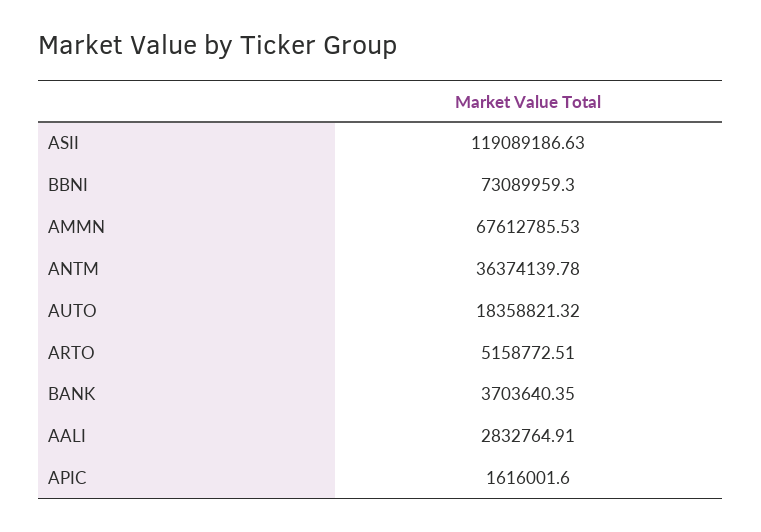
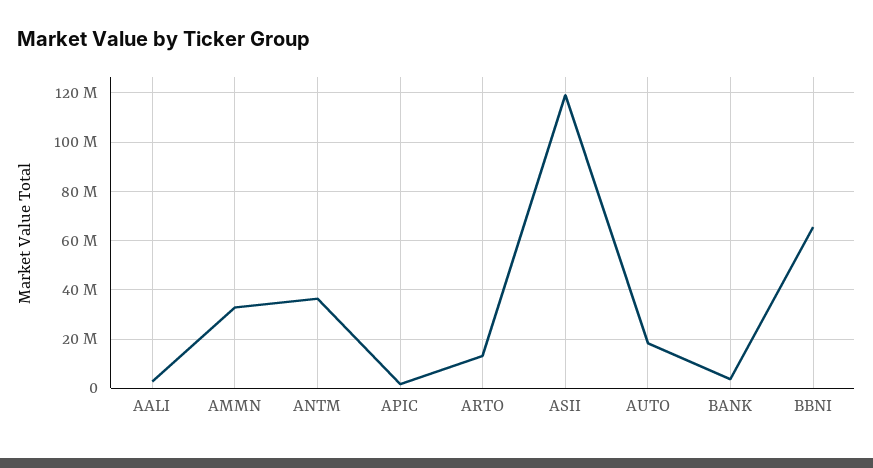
  {
    "ASII": 119089186.63,
-   "BBNI": 73089959.3,
+   "BBNI": 65000000,
-   "AMMN": 67612785.53,
+   "AMMN": 32500000,
    "ANTM": 36374139.78,
    "AUTO": 18358821.32,
-   "ARTO": 5158772.51,
+   "ARTO": 12500000,
    "BANK": 3703640.35,
    "AALI": 2832764.91,
    "APIC": 1616001.6
  }

